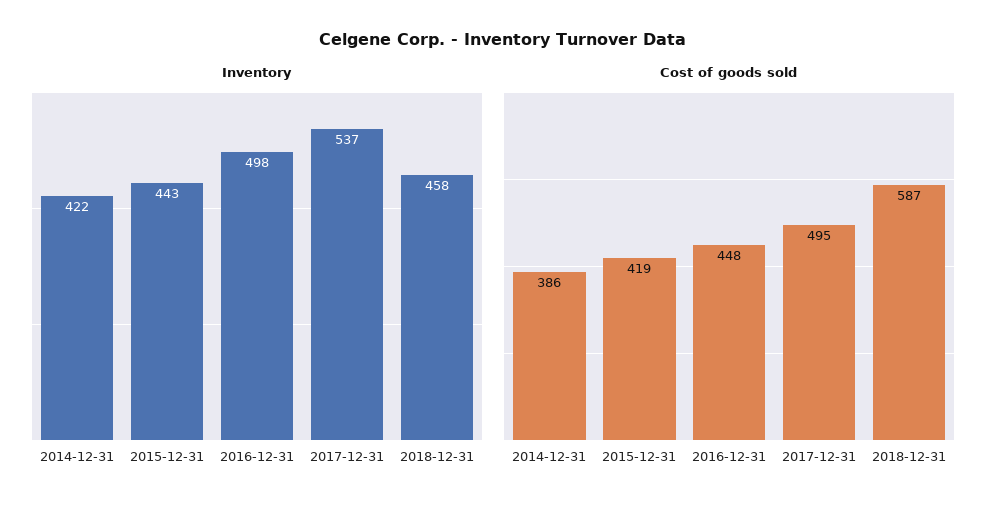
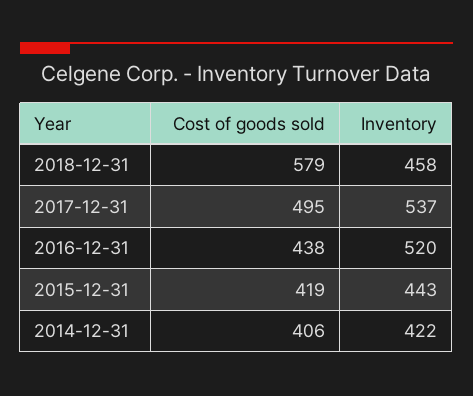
  {
    "Inventory": {
      "2014-12-31": 422,
      "2015-12-31": 443,
-     "2016-12-31": 498,
+     "2016-12-31": 520,
      "2017-12-31": 537,
      "2018-12-31": 458
    },
    "Cost of goods sold": {
-     "2014-12-31": 386,
+     "2014-12-31": 406,
      "2015-12-31": 419,
-     "2016-12-31": 448,
+     "2016-12-31": 438,
      "2017-12-31": 495,
-     "2018-12-31": 587
+     "2018-12-31": 579
    }
  }

